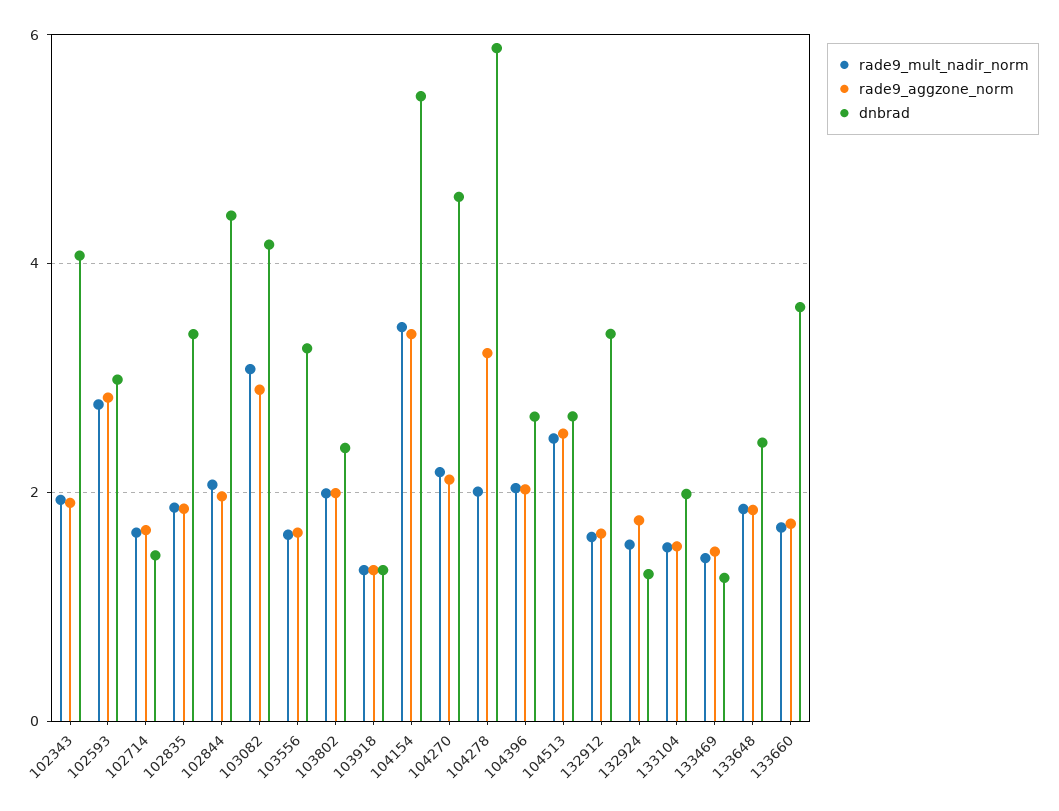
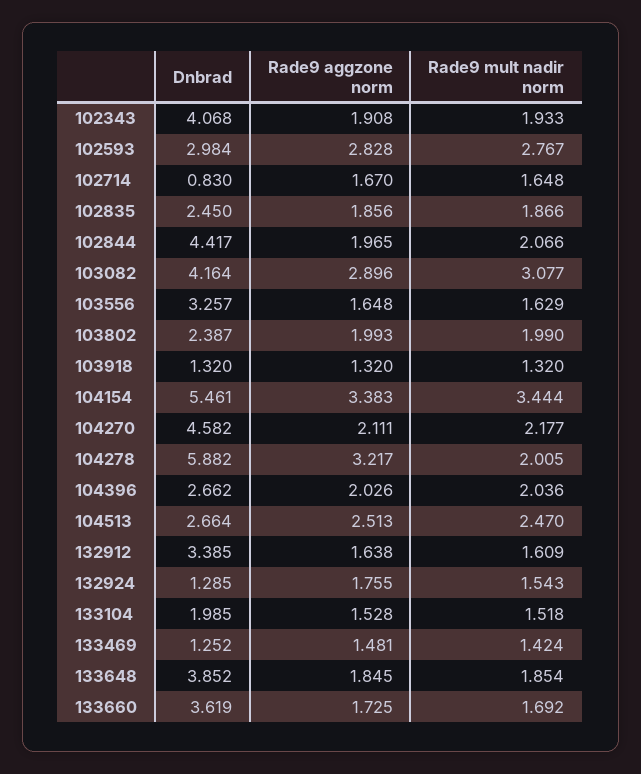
  {
    "rade9_mult_nadir_norm": {
      "102343": 1.933,
      "102593": 2.767,
      "102714": 1.648,
      "102835": 1.866,
      "102844": 2.066,
      "103082": 3.077,
      "103556": 1.629,
      "103802": 1.99,
      "103918": 1.32,
      "104154": 3.444,
      "104270": 2.177,
      "104278": 2.005,
      "104396": 2.036,
      "104513": 2.47,
      "132912": 1.609,
      "132924": 1.543,
      "133104": 1.518,
      "133469": 1.424,
      "133648": 1.854,
      "133660": 1.692
    },
    "rade9_aggzone_norm": {
      "102343": 1.908,
      "102593": 2.828,
      "102714": 1.67,
      "102835": 1.856,
      "102844": 1.965,
      "103082": 2.896,
      "103556": 1.648,
      "103802": 1.993,
      "103918": 1.32,
      "104154": 3.383,
      "104270": 2.111,
      "104278": 3.217,
      "104396": 2.026,
      "104513": 2.513,
      "132912": 1.638,
      "132924": 1.755,
      "133104": 1.528,
      "133469": 1.481,
      "133648": 1.845,
      "133660": 1.725
    },
    "dnbrad": {
      "102343": 4.068,
      "102593": 2.984,
-     "102714": 1.4,
+     "102714": 0.83,
-     "102835": 3.4,
+     "102835": 2.45,
      "102844": 4.417,
      "103082": 4.164,
      "103556": 3.257,
      "103802": 2.387,
      "103918": 1.32,
      "104154": 5.461,
      "104270": 4.582,
      "104278": 5.882,
      "104396": 2.662,
      "104513": 2.664,
      "132912": 3.385,
      "132924": 1.285,
      "133104": 1.985,
      "133469": 1.252,
-     "133648": 2.4,
+     "133648": 3.852,
      "133660": 3.619
    }
  }

